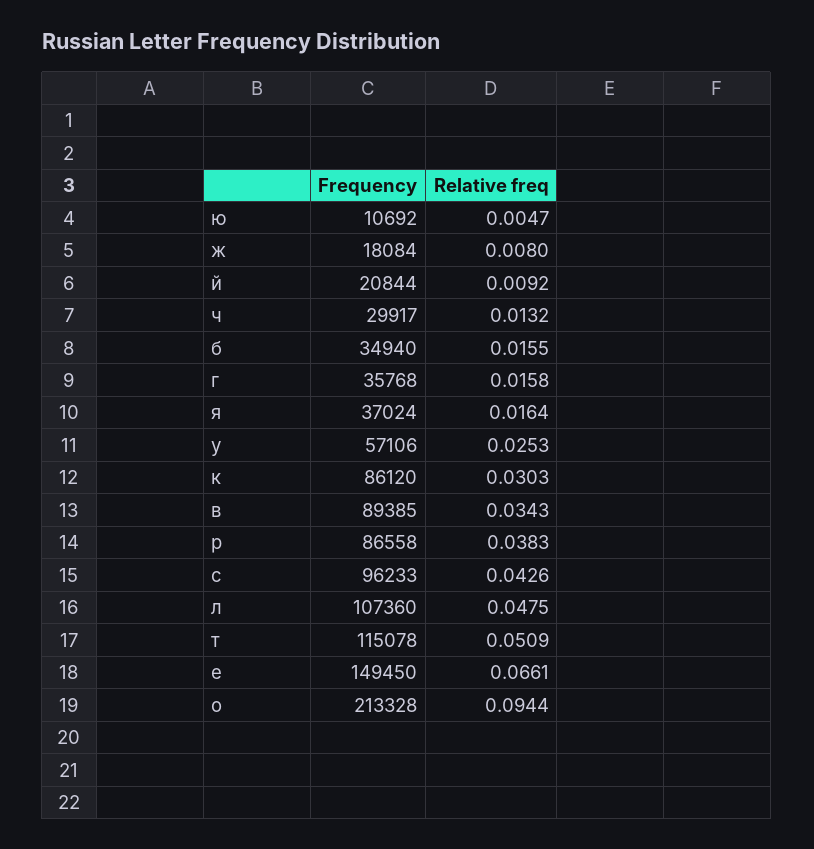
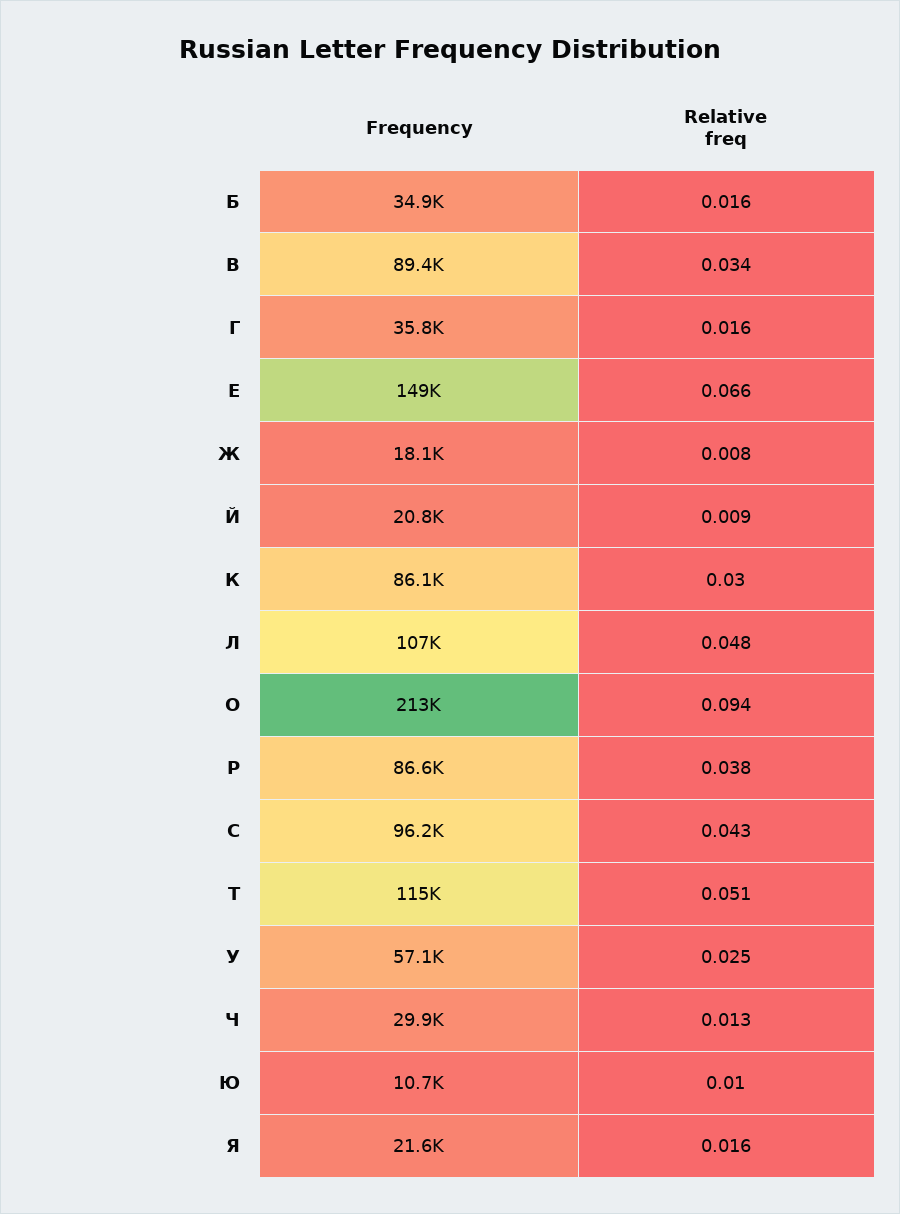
  {
    "Frequency": {
      "ю": 10692,
      "ж": 18084,
      "й": 20844,
      "ч": 29917,
      "б": 34940,
      "г": 35768,
-     "я": 37024,
+     "я": 21600,
      "у": 57106,
      "к": 86120,
      "в": 89385,
      "р": 86558,
      "с": 96233,
      "л": 107360,
      "т": 115078,
      "е": 149450,
      "о": 213328
    },
    "Relative freq": {
-     "ю": 0.0047,
+     "ю": 0.01,
      "ж": 0.008,
      "й": 0.0092,
      "ч": 0.0132,
      "б": 0.0155,
      "г": 0.0158,
      "я": 0.0164,
      "у": 0.0253,
      "к": 0.0303,
      "в": 0.0343,
      "р": 0.0383,
      "с": 0.0426,
      "л": 0.0475,
      "т": 0.0509,
      "е": 0.0661,
      "о": 0.0944
    }
  }

